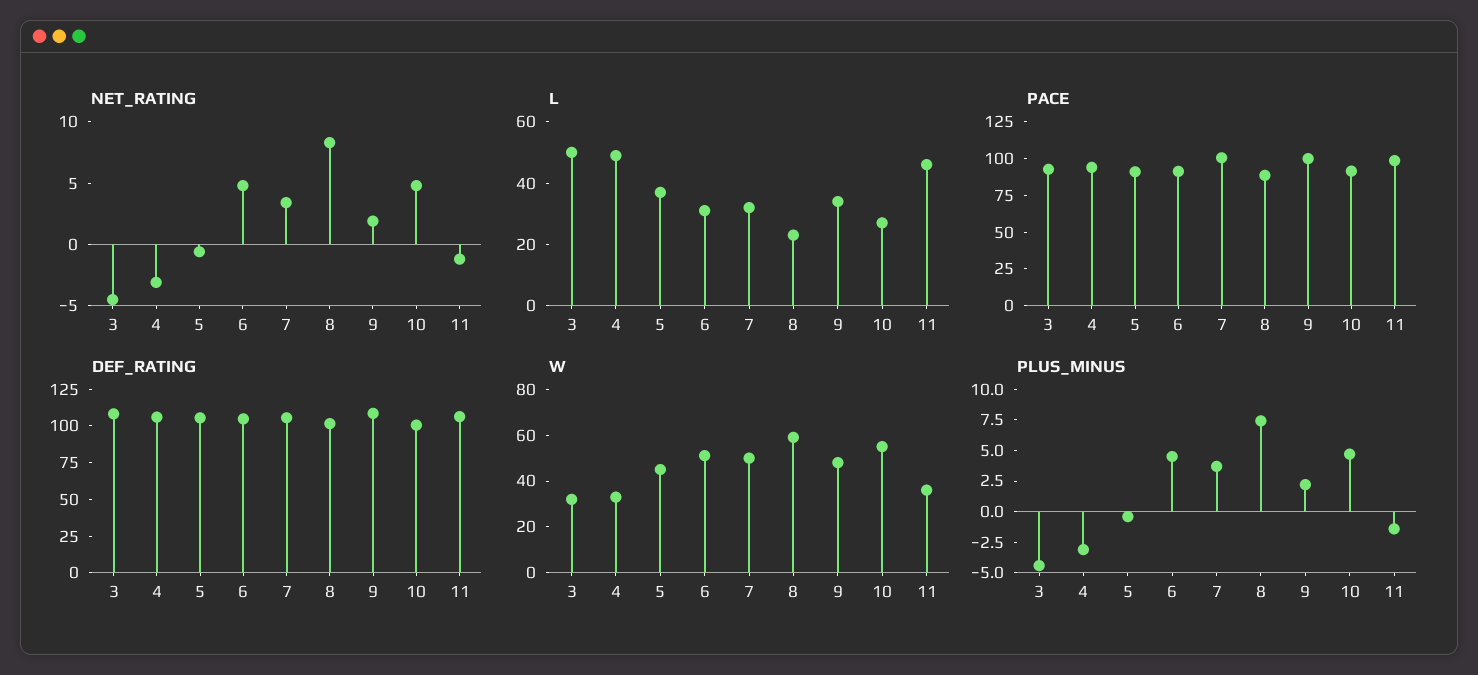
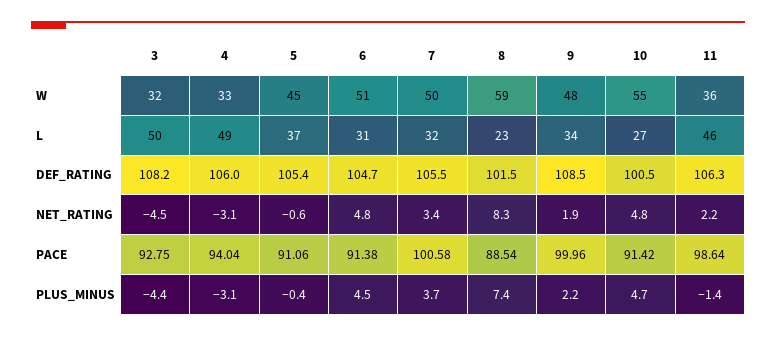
  {
    "NET_RATING": {
      "3": -4.5,
      "4": -3.1,
      "5": -0.6,
      "6": 4.8,
      "7": 3.4,
      "8": 8.3,
      "9": 1.9,
      "10": 4.8,
-     "11": -1
+     "11": 2.2
    },
    "L": {
      "3": 50,
      "4": 49,
      "5": 37,
      "6": 31,
      "7": 32,
      "8": 23,
      "9": 34,
      "10": 27,
      "11": 46
    },
    "PACE": {
      "3": 92.75,
      "4": 94.04,
      "5": 91.06,
      "6": 91.38,
      "7": 100.58,
      "8": 88.54,
      "9": 99.96,
      "10": 91.42,
      "11": 98.64
    },
    "DEF_RATING": {
      "3": 108.2,
      "4": 106,
      "5": 105.4,
      "6": 104.7,
      "7": 105.5,
      "8": 101.5,
      "9": 108.5,
      "10": 100.5,
      "11": 106.3
    },
    "W": {
      "3": 32,
      "4": 33,
      "5": 45,
      "6": 51,
      "7": 50,
      "8": 59,
      "9": 48,
      "10": 55,
      "11": 36
    },
    "PLUS_MINUS": {
      "3": -4.4,
      "4": -3.1,
      "5": -0.4,
      "6": 4.5,
      "7": 3.7,
      "8": 7.4,
      "9": 2.2,
      "10": 4.7,
      "11": -1.4
    }
  }

